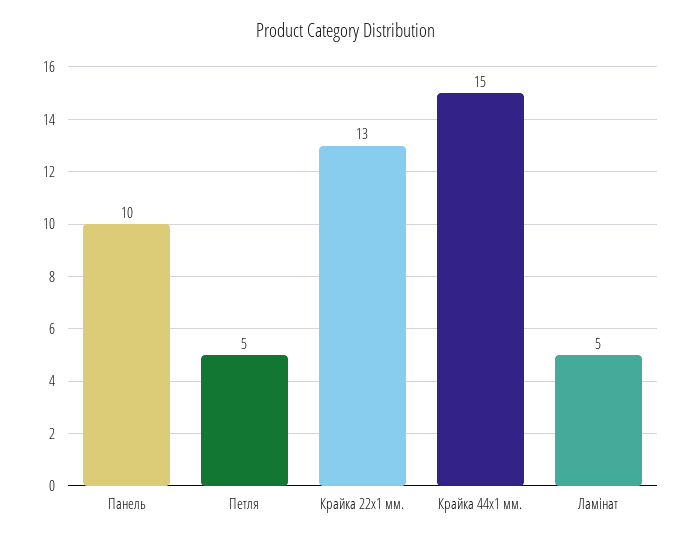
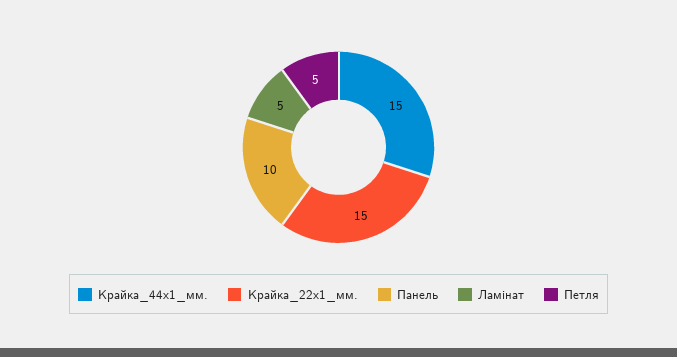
  {
    "Панель": 10,
    "Петля": 5,
-   "Крайка 22x1 мм.": 13,
+   "Крайка 22x1 мм.": 15,
    "Крайка 44x1 мм.": 15,
    "Ламінат": 5
  }

